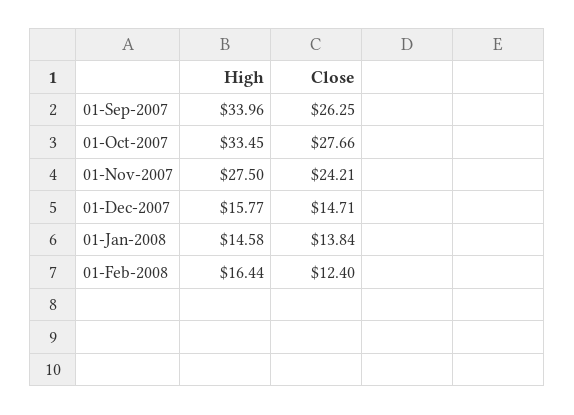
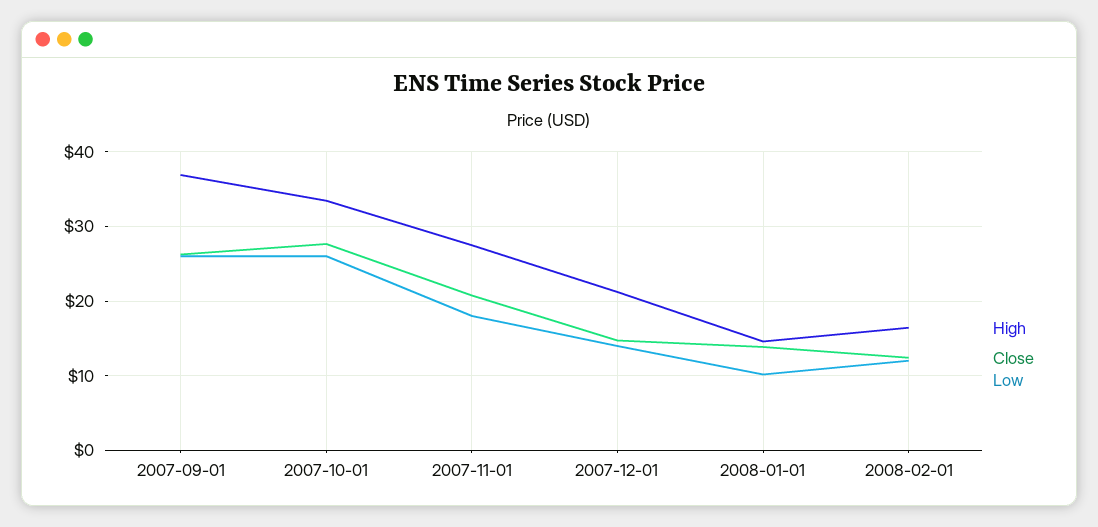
  {
    "High": {
-     "01-Sep-2007": 33.96,
+     "01-Sep-2007": 37,
      "01-Oct-2007": 33.45,
      "01-Nov-2007": 27.5,
-     "01-Dec-2007": 15.77,
+     "01-Dec-2007": 21,
      "01-Jan-2008": 14.58,
      "01-Feb-2008": 16.44
    },
    "Close": {
      "01-Sep-2007": 26.25,
      "01-Oct-2007": 27.66,
-     "01-Nov-2007": 24.21,
+     "01-Nov-2007": 21,
      "01-Dec-2007": 14.71,
      "01-Jan-2008": 13.84,
      "01-Feb-2008": 12.4
-   }
+   },
+   "Low": {
+     "01-Sep-2007": 26,
+     "01-Oct-2007": 26,
+     "01-Nov-2007": 18,
+     "01-Dec-2007": 14,
+     "01-Jan-2008": 10,
+     "01-Feb-2008": 12
+   }
  }

